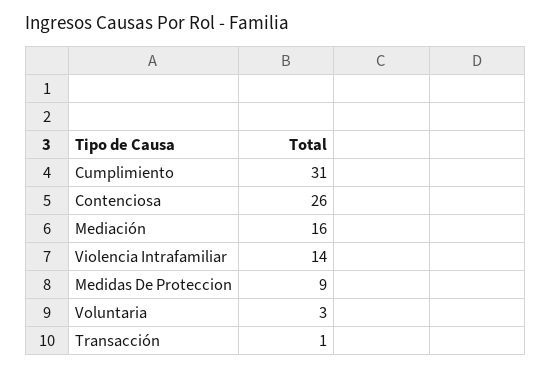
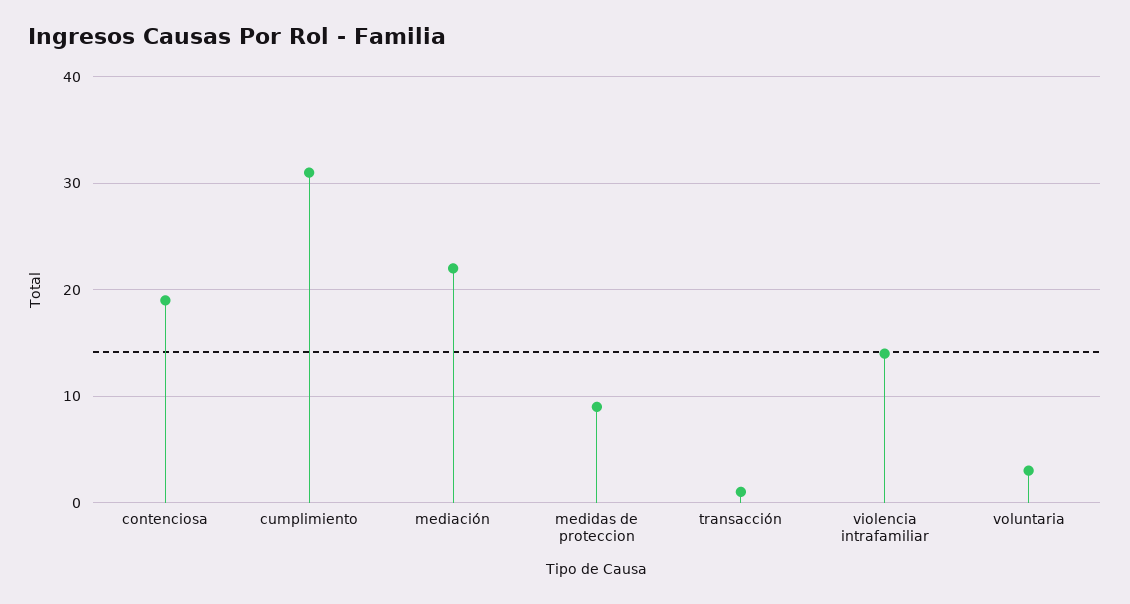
  {
    "Cumplimiento": 31,
-   "Contenciosa": 26,
+   "Contenciosa": 19,
-   "Mediación": 16,
+   "Mediación": 22,
    "Violencia Intrafamiliar": 14,
    "Medidas De Proteccion": 9,
    "Voluntaria": 3,
    "Transacción": 1
  }

